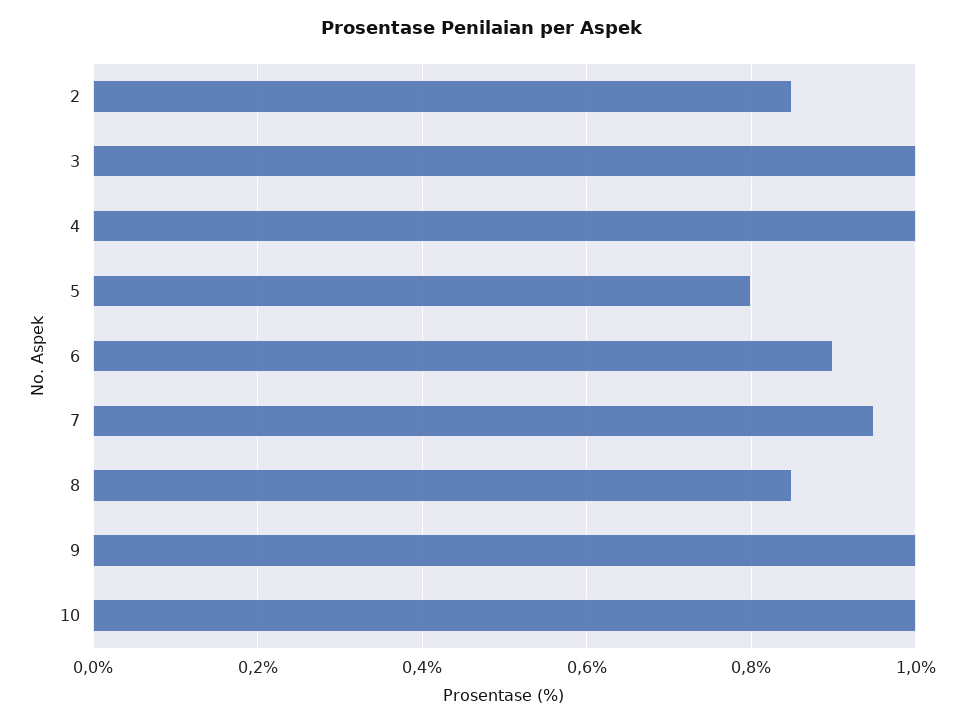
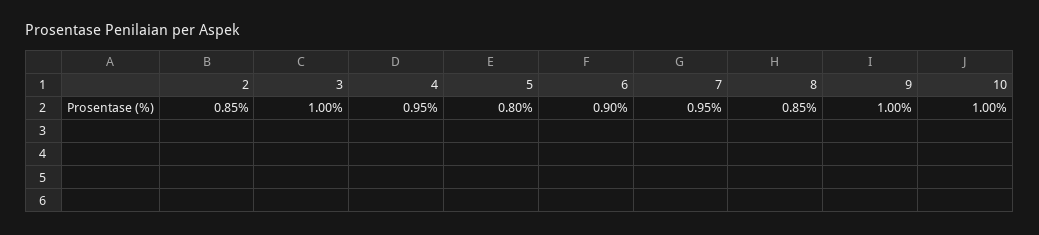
  {
    "2": 0.85,
    "3": 1,
-   "4": 1,
+   "4": 0.95,
    "5": 0.8,
    "6": 0.9,
    "7": 0.95,
    "8": 0.85,
    "9": 1,
    "10": 1
  }

